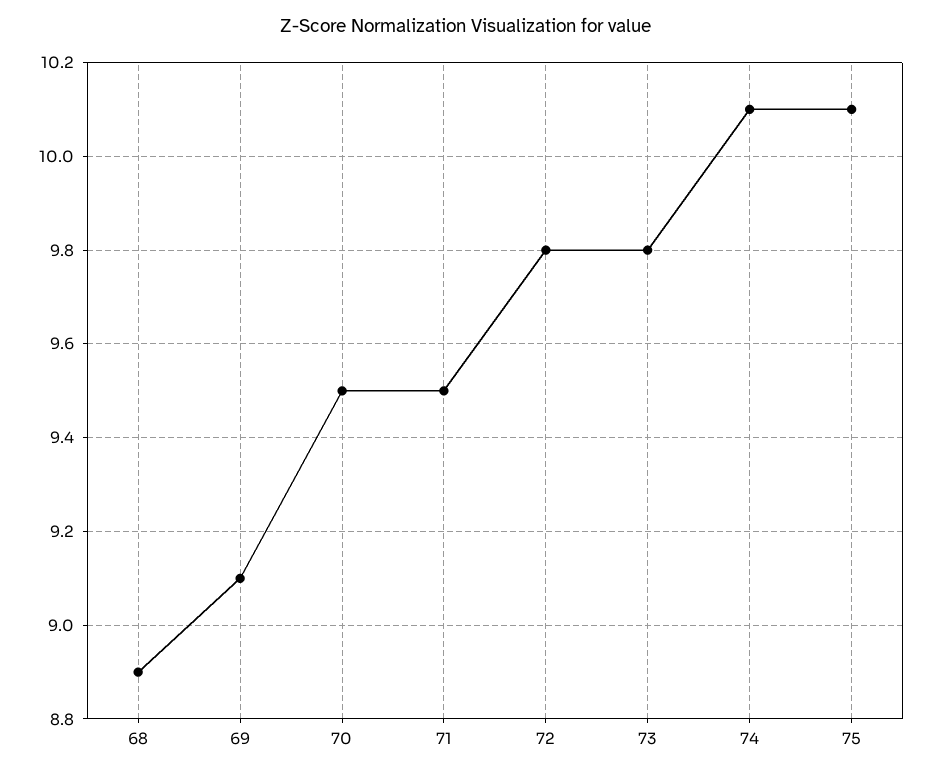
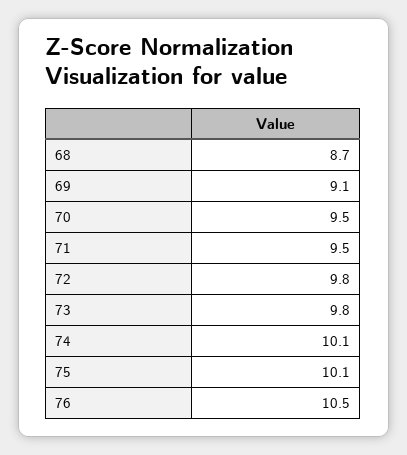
  {
-   "68": 8.9,
+   "68": 8.7,
    "69": 9.1,
    "70": 9.5,
    "71": 9.5,
    "72": 9.8,
    "73": 9.8,
    "74": 10.1,
-   "75": 10.1
+   "75": 10.1,
+   "76": 10.5
  }

